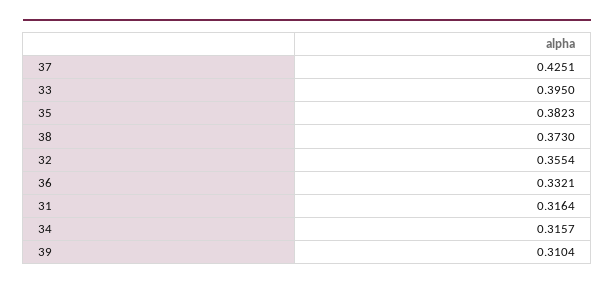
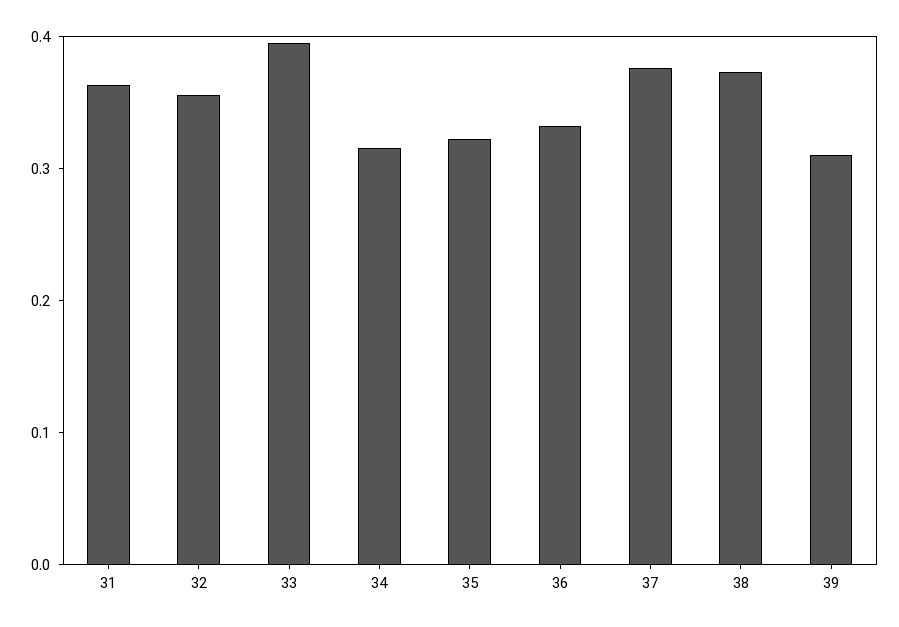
  {
-   "37": 0.4251,
+   "37": 0.38,
    "33": 0.395,
-   "35": 0.3823,
+   "35": 0.32,
    "38": 0.373,
    "32": 0.3554,
    "36": 0.3321,
-   "31": 0.3164,
+   "31": 0.36,
    "34": 0.3157,
    "39": 0.3104
  }

